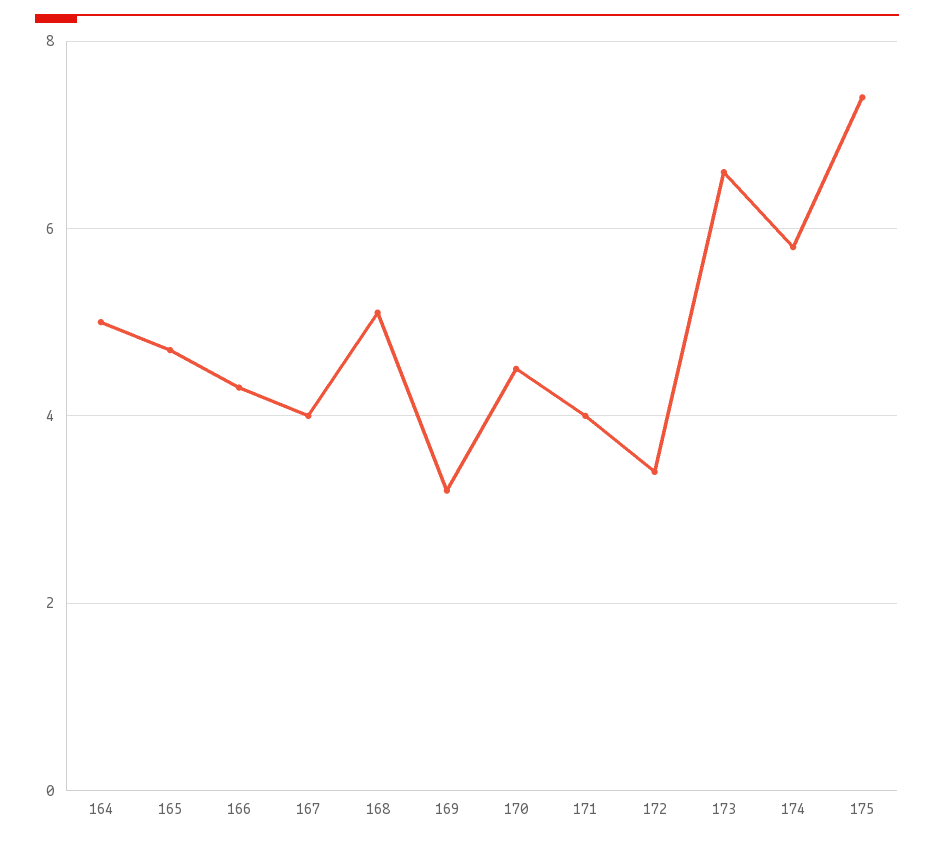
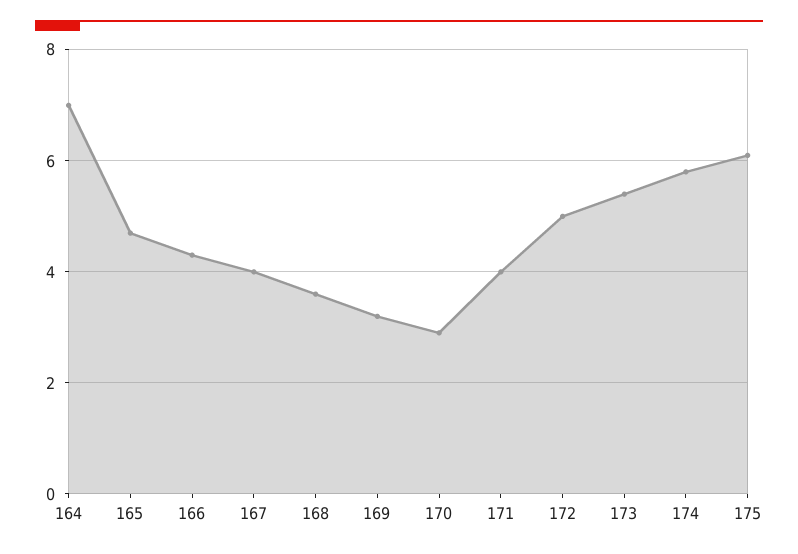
  {
-   "164": 5,
+   "164": 7,
    "165": 4.5,
    "166": 4.5,
    "167": 4,
-   "168": 5,
+   "168": 3.5,
    "169": 3,
-   "170": 4.5,
+   "170": 3,
    "171": 4,
-   "172": 3.5,
+   "172": 5,
-   "173": 6.5,
+   "173": 5.5,
    "174": 6,
-   "175": 7.5
+   "175": 6
  }

